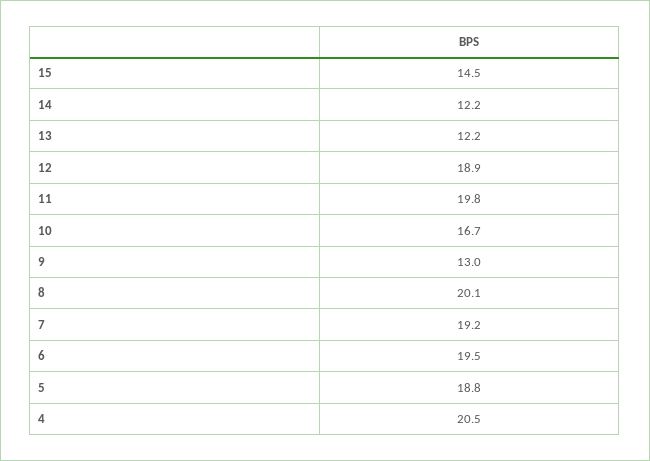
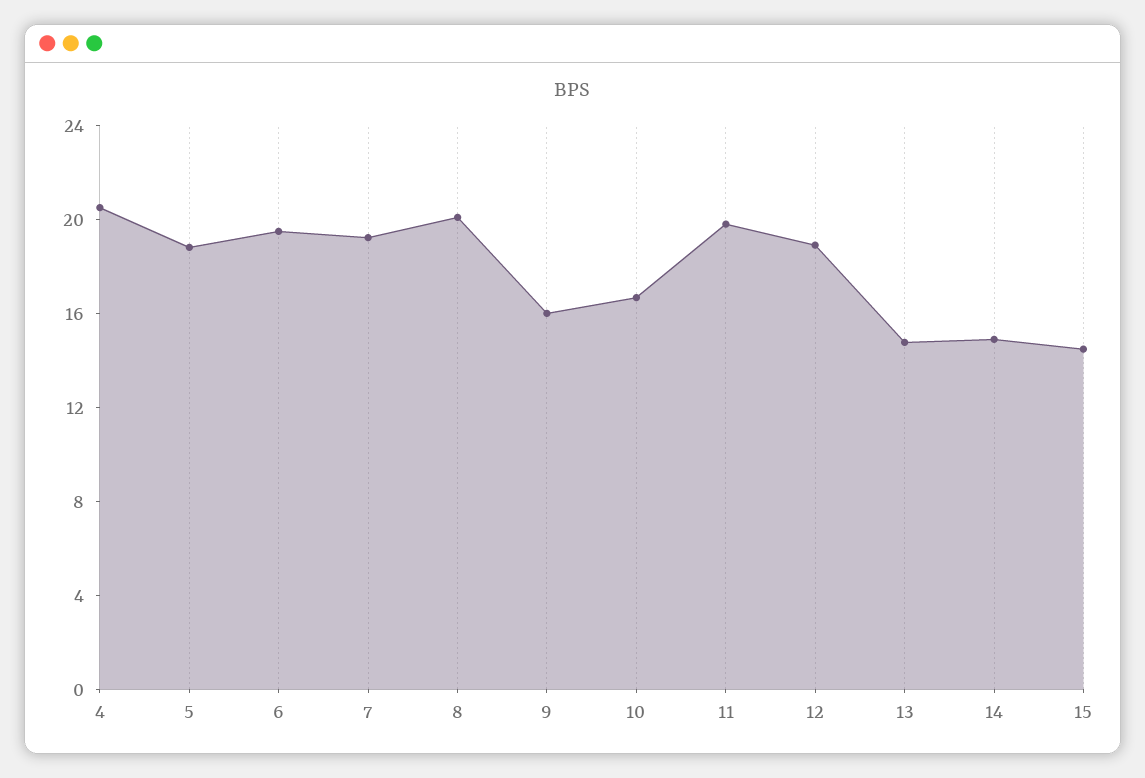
  {
    "15": 14.5,
-   "14": 12.2,
+   "14": 15,
-   "13": 12.2,
+   "13": 15,
    "12": 18.9,
    "11": 19.8,
    "10": 16.7,
-   "9": 13,
+   "9": 16,
    "8": 20.1,
    "7": 19.2,
    "6": 19.5,
    "5": 18.8,
    "4": 20.5
  }

